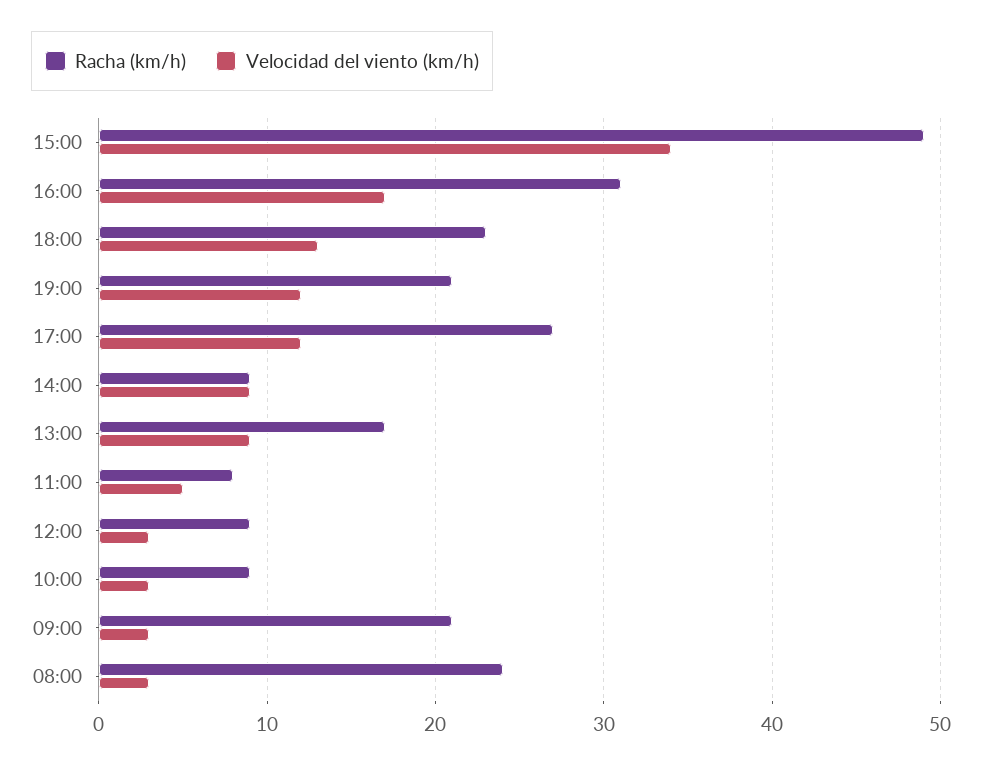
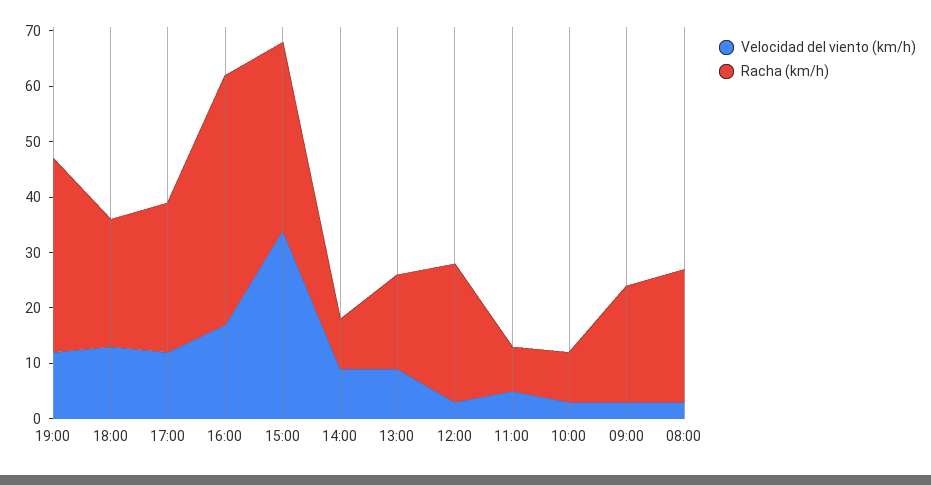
  {
    "Racha (km/h)": {
-     "15:00": 49,
+     "15:00": 35,
-     "16:00": 31,
+     "16:00": 45,
      "18:00": 23,
-     "19:00": 21,
+     "19:00": 35,
      "17:00": 27,
      "14:00": 9,
      "13:00": 17,
      "11:00": 8,
-     "12:00": 9,
+     "12:00": 25,
      "10:00": 9,
      "09:00": 21,
      "08:00": 24
    },
    "Velocidad del viento (km/h)": {
      "15:00": 34,
      "16:00": 17,
      "18:00": 13,
      "19:00": 12,
      "17:00": 12,
      "14:00": 9,
      "13:00": 9,
      "11:00": 5,
      "12:00": 3,
      "10:00": 3,
      "09:00": 3,
      "08:00": 3
    }
  }

